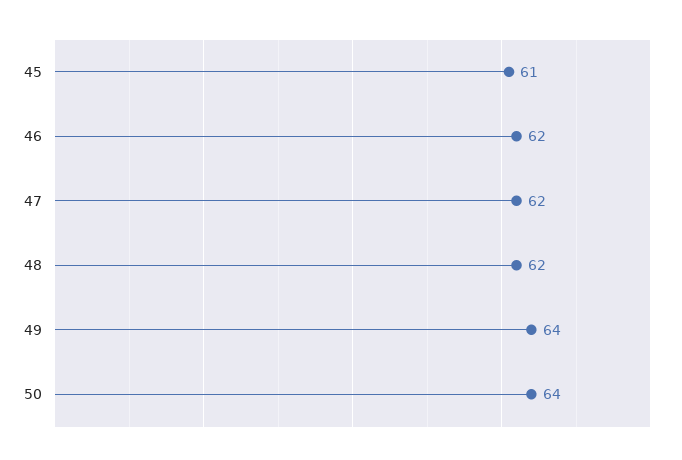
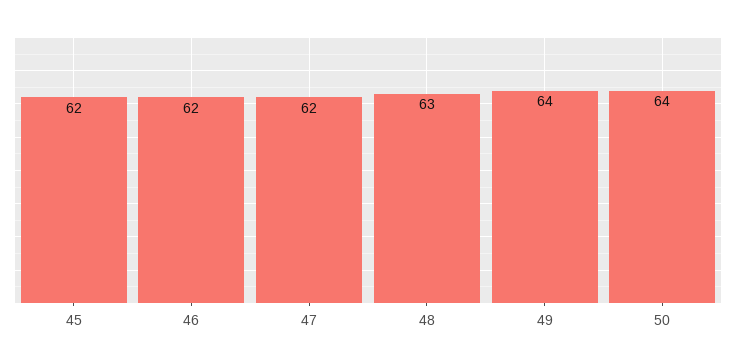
  {
-   "45": 61,
+   "45": 62,
    "46": 62,
    "47": 62,
-   "48": 62,
+   "48": 63,
    "49": 64,
    "50": 64
  }

